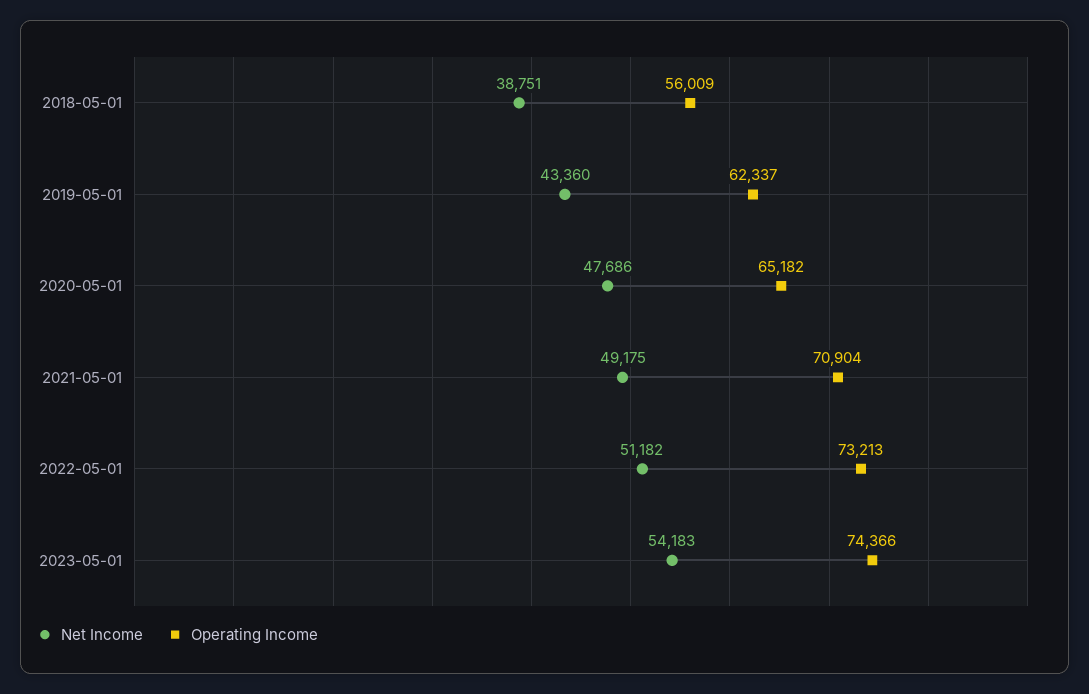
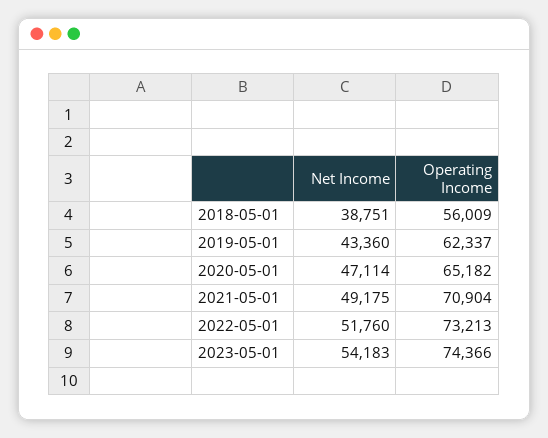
  {
    "Net Income": {
      "2018-05-01": 38751,
      "2019-05-01": 43360,
-     "2020-05-01": 47686,
+     "2020-05-01": 47114,
      "2021-05-01": 49175,
-     "2022-05-01": 51182,
+     "2022-05-01": 51760,
      "2023-05-01": 54183
    },
    "Operating Income": {
      "2018-05-01": 56009,
      "2019-05-01": 62337,
      "2020-05-01": 65182,
      "2021-05-01": 70904,
      "2022-05-01": 73213,
      "2023-05-01": 74366
    }
  }

